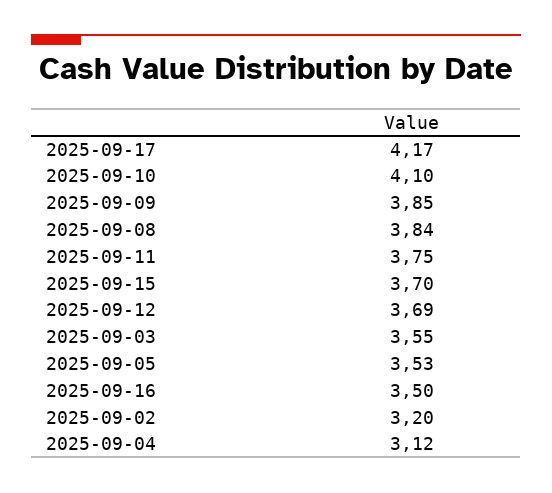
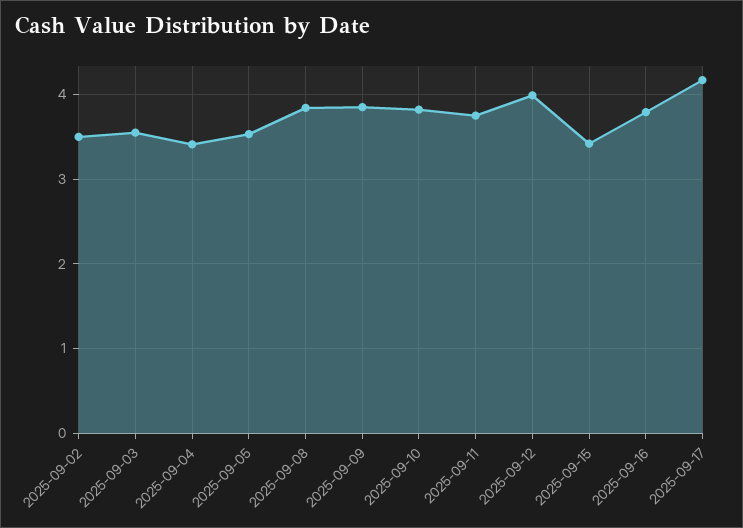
  {
    "2025-09-17": 4.17,
-   "2025-09-10": 4.1,
+   "2025-09-10": 3.8,
    "2025-09-09": 3.85,
    "2025-09-08": 3.84,
    "2025-09-11": 3.75,
-   "2025-09-15": 3.7,
+   "2025-09-15": 3.4,
-   "2025-09-12": 3.69,
+   "2025-09-12": 4,
    "2025-09-03": 3.55,
    "2025-09-05": 3.53,
-   "2025-09-16": 3.5,
+   "2025-09-16": 3.8,
-   "2025-09-02": 3.2,
+   "2025-09-02": 3.5,
-   "2025-09-04": 3.12
+   "2025-09-04": 3.4
  }

